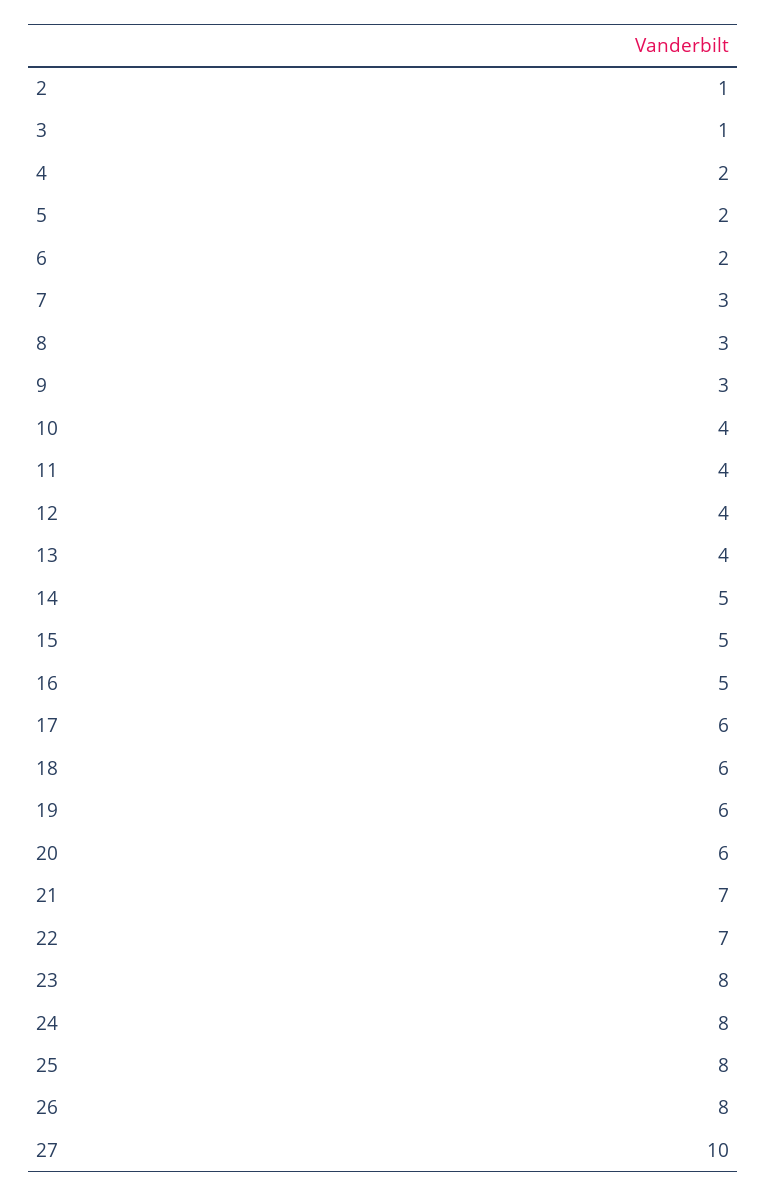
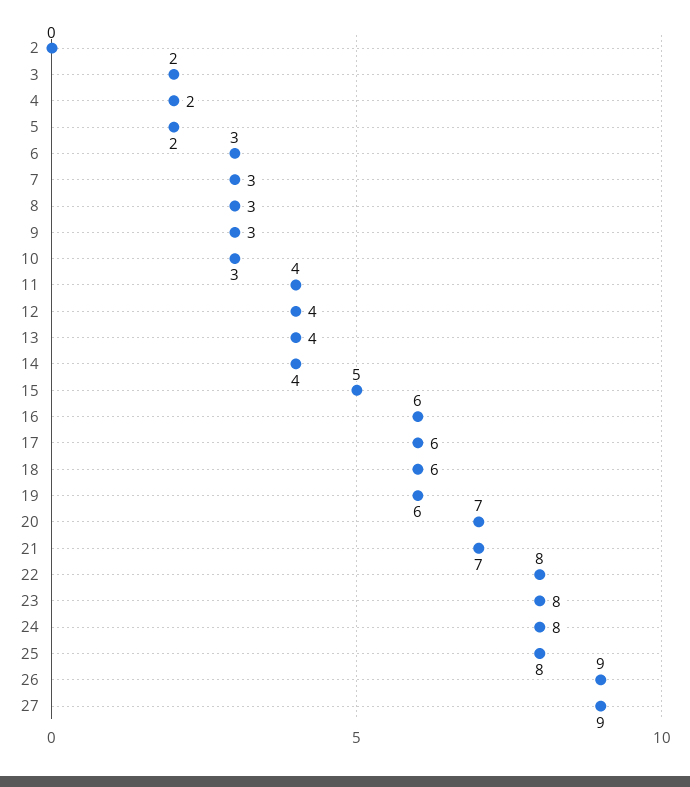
  {
-   "2": 1,
+   "2": 0,
-   "3": 1,
+   "3": 2,
    "4": 2,
    "5": 2,
-   "6": 2,
+   "6": 3,
    "7": 3,
    "8": 3,
    "9": 3,
-   "10": 4,
+   "10": 3,
    "11": 4,
    "12": 4,
    "13": 4,
-   "14": 5,
+   "14": 4,
    "15": 5,
-   "16": 5,
+   "16": 6,
    "17": 6,
    "18": 6,
    "19": 6,
-   "20": 6,
+   "20": 7,
    "21": 7,
-   "22": 7,
+   "22": 8,
    "23": 8,
    "24": 8,
    "25": 8,
-   "26": 8,
+   "26": 9,
-   "27": 10
+   "27": 9
  }

